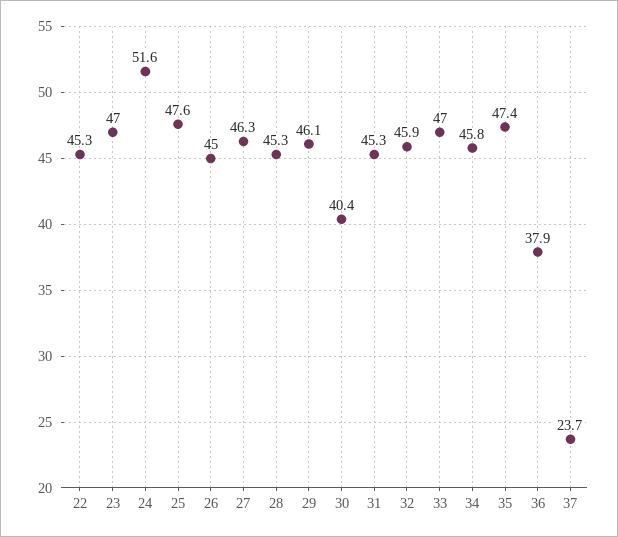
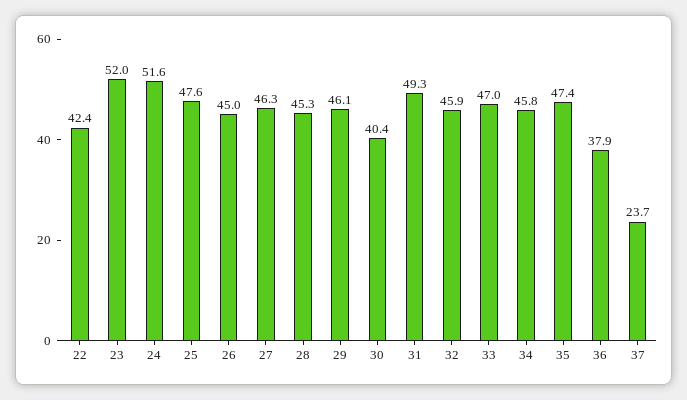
  {
-   "22": 45.3,
+   "22": 42.4,
-   "23": 47,
+   "23": 52,
    "24": 51.6,
    "25": 47.6,
    "26": 45,
    "27": 46.3,
    "28": 45.3,
    "29": 46.1,
    "30": 40.4,
-   "31": 45.3,
+   "31": 49.3,
    "32": 45.9,
    "33": 47,
    "34": 45.8,
    "35": 47.4,
    "36": 37.9,
    "37": 23.7
  }

